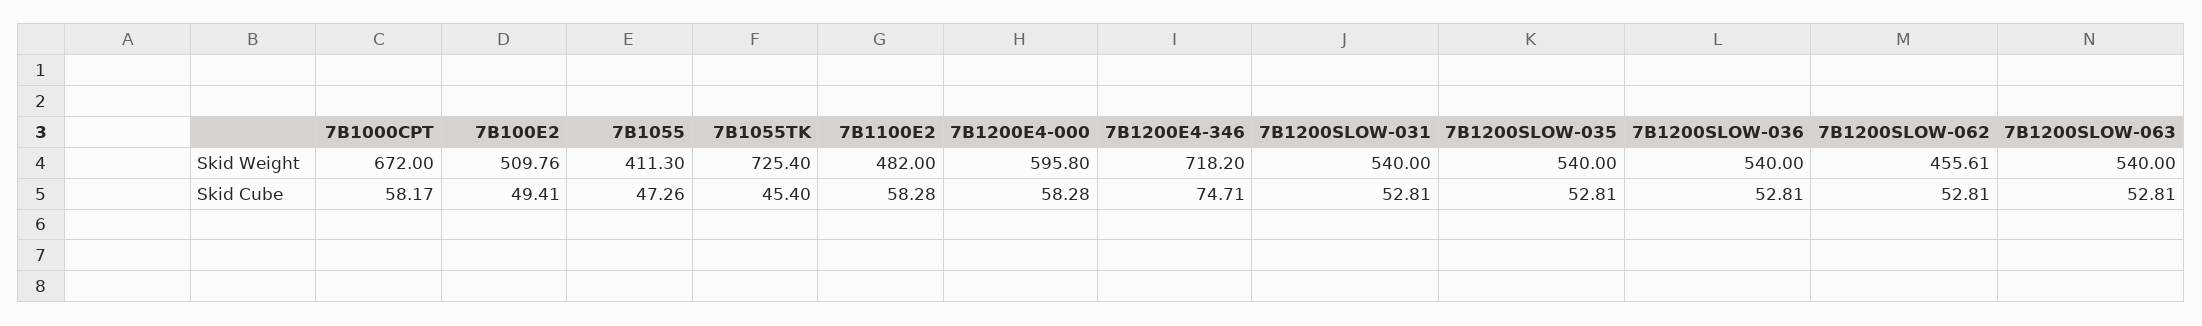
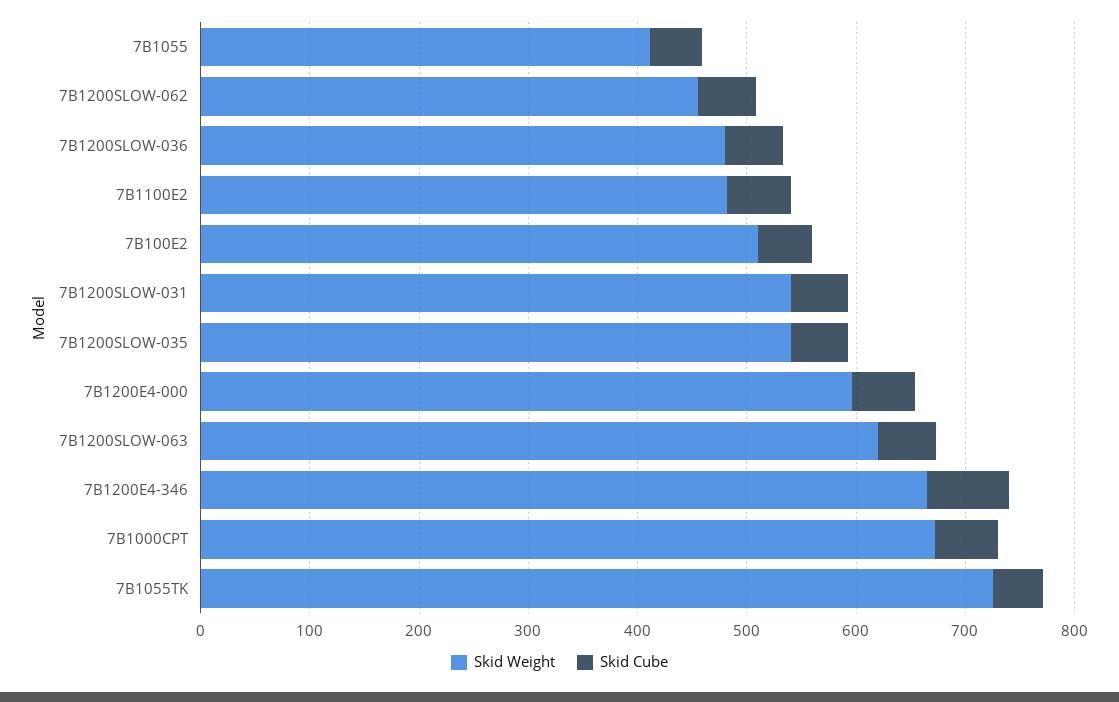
  {
    "Skid Weight": {
      "7B1000CPT": 672,
      "7B100E2": 509.76,
      "7B1055": 411.3,
      "7B1055TK": 725.4,
      "7B1100E2": 482,
      "7B1200E4-000": 595.8,
-     "7B1200E4-346": 718.2,
+     "7B1200E4-346": 660,
      "7B1200SLOW-031": 540,
      "7B1200SLOW-035": 540,
-     "7B1200SLOW-036": 540,
+     "7B1200SLOW-036": 480,
      "7B1200SLOW-062": 455.61,
-     "7B1200SLOW-063": 540
+     "7B1200SLOW-063": 620
    },
    "Skid Cube": {
      "7B1000CPT": 58.17,
      "7B100E2": 49.41,
      "7B1055": 47.26,
      "7B1055TK": 45.4,
      "7B1100E2": 58.28,
      "7B1200E4-000": 58.28,
      "7B1200E4-346": 74.71,
      "7B1200SLOW-031": 52.81,
      "7B1200SLOW-035": 52.81,
      "7B1200SLOW-036": 52.81,
      "7B1200SLOW-062": 52.81,
      "7B1200SLOW-063": 52.81
    }
  }

